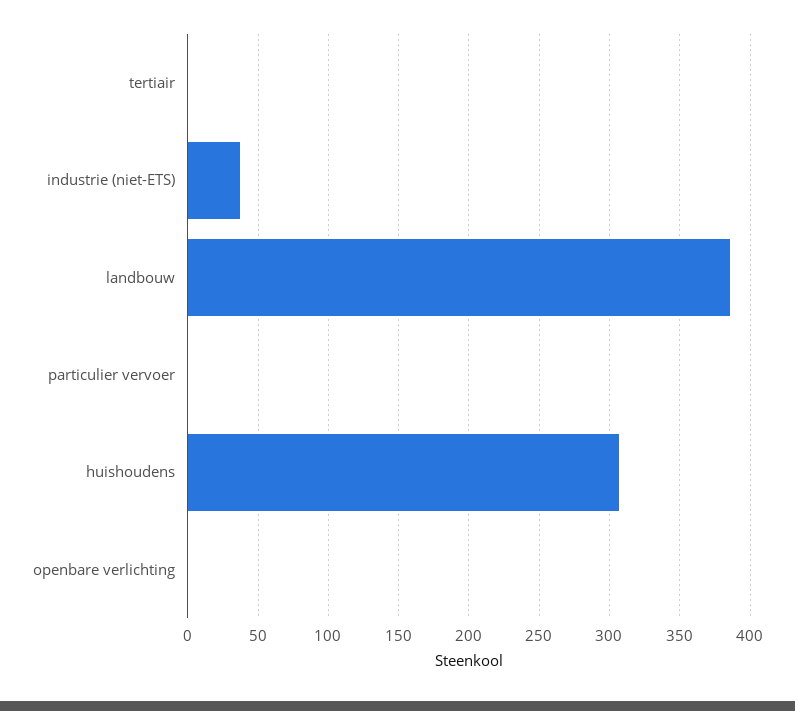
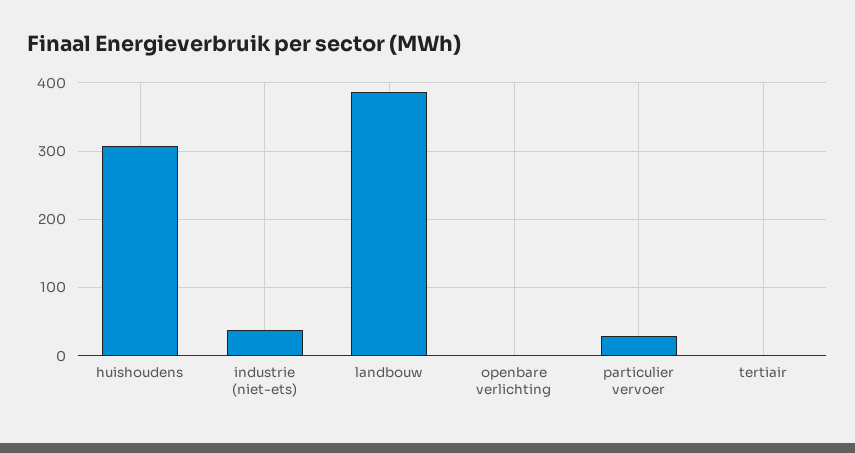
  {
    "tertiair": 0,
    "industrie (niet-ETS)": 35,
    "landbouw": 385,
-   "particulier vervoer": 0,
+   "particulier vervoer": 30,
    "huishoudens": 305,
    "openbare verlichting": 0
  }

